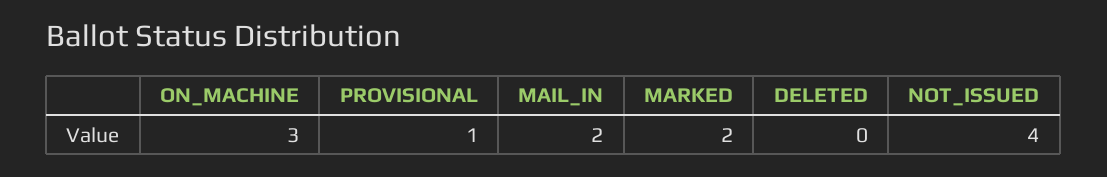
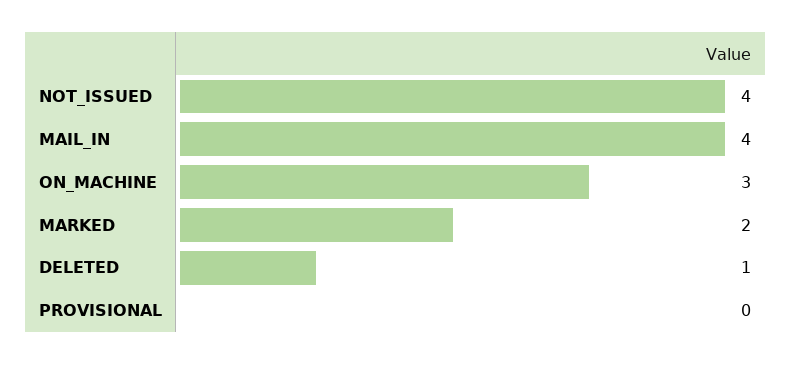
  {
    "ON_MACHINE": 3,
-   "PROVISIONAL": 1,
+   "PROVISIONAL": 0,
-   "MAIL_IN": 2,
+   "MAIL_IN": 4,
    "MARKED": 2,
-   "DELETED": 0,
+   "DELETED": 1,
    "NOT_ISSUED": 4
  }

